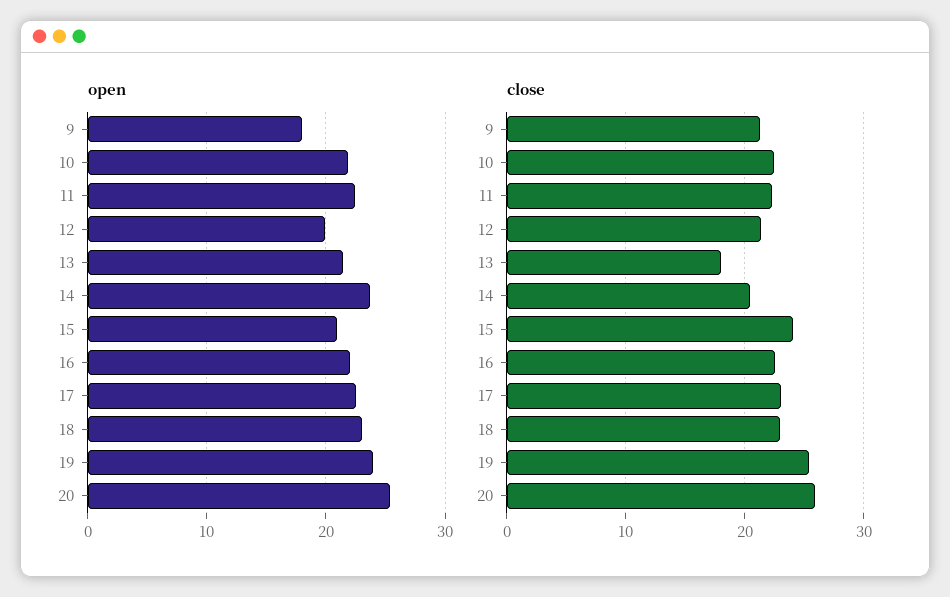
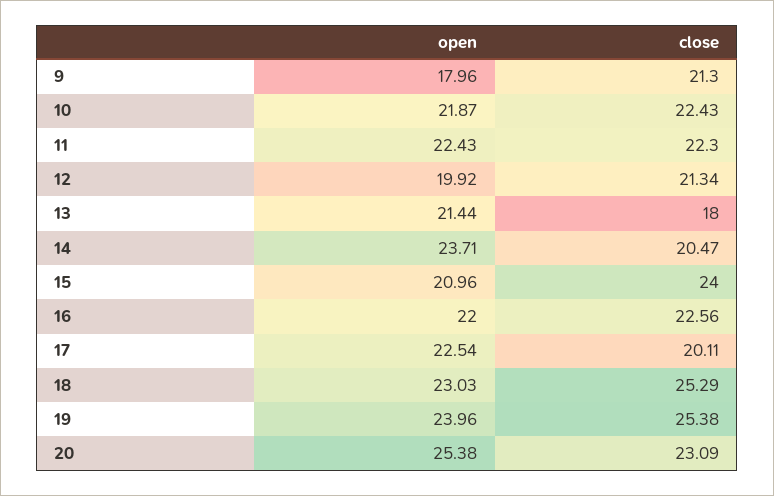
  {
    "open": {
      "9": 17.96,
      "10": 21.87,
      "11": 22.43,
      "12": 19.92,
      "13": 21.44,
      "14": 23.71,
      "15": 20.96,
      "16": 22,
      "17": 22.54,
      "18": 23.03,
      "19": 23.96,
      "20": 25.38
    },
    "close": {
      "9": 21.3,
      "10": 22.43,
      "11": 22.3,
      "12": 21.34,
      "13": 18,
      "14": 20.47,
      "15": 24,
      "16": 22.56,
-     "17": 23,
+     "17": 20.11,
-     "18": 23,
+     "18": 25.29,
      "19": 25.38,
-     "20": 26
+     "20": 23.09
    }
  }

